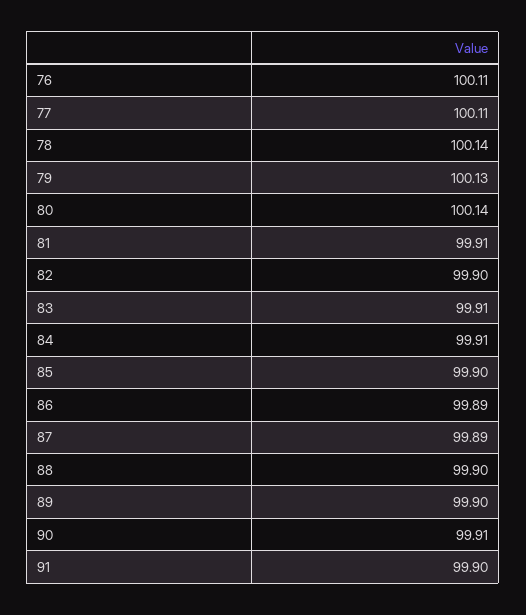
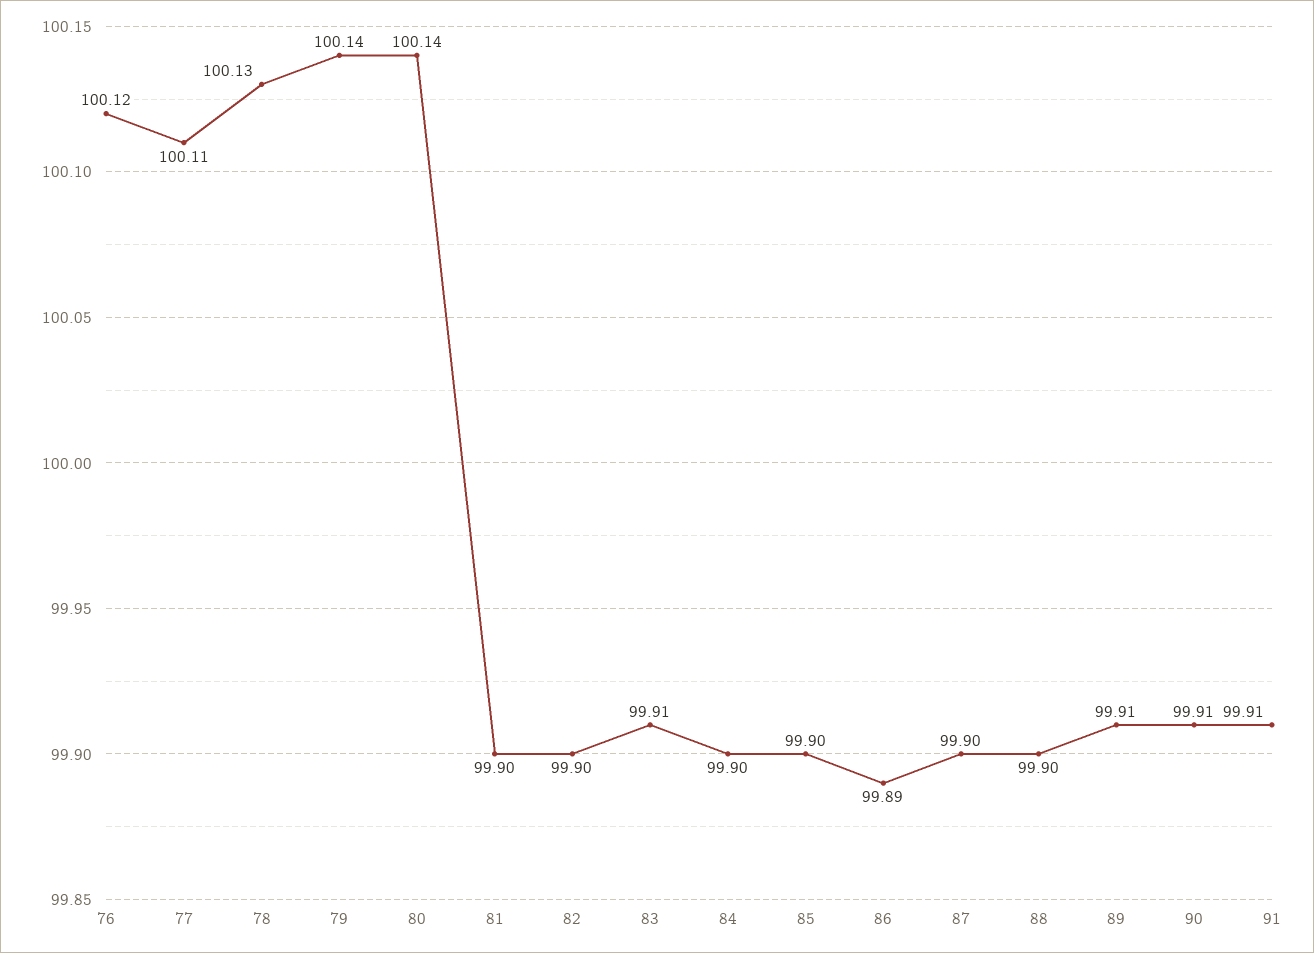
  {
-   "76": 100.11,
+   "76": 100.12,
    "77": 100.11,
-   "78": 100.14,
+   "78": 100.13,
-   "79": 100.13,
+   "79": 100.14,
    "80": 100.14,
-   "81": 99.91,
+   "81": 99.9,
    "82": 99.9,
    "83": 99.91,
-   "84": 99.91,
+   "84": 99.9,
    "85": 99.9,
    "86": 99.89,
-   "87": 99.89,
+   "87": 99.9,
    "88": 99.9,
-   "89": 99.9,
+   "89": 99.91,
    "90": 99.91,
-   "91": 99.9
+   "91": 99.91
  }

